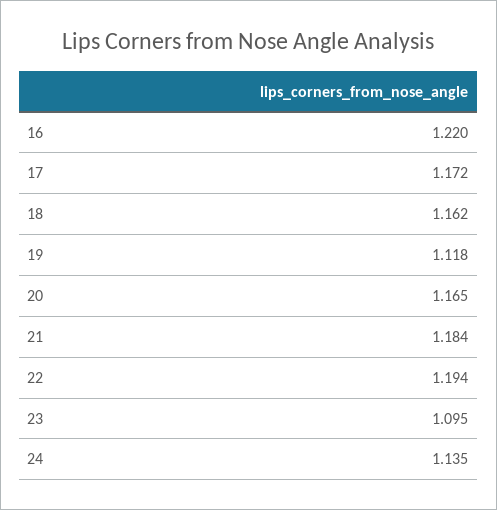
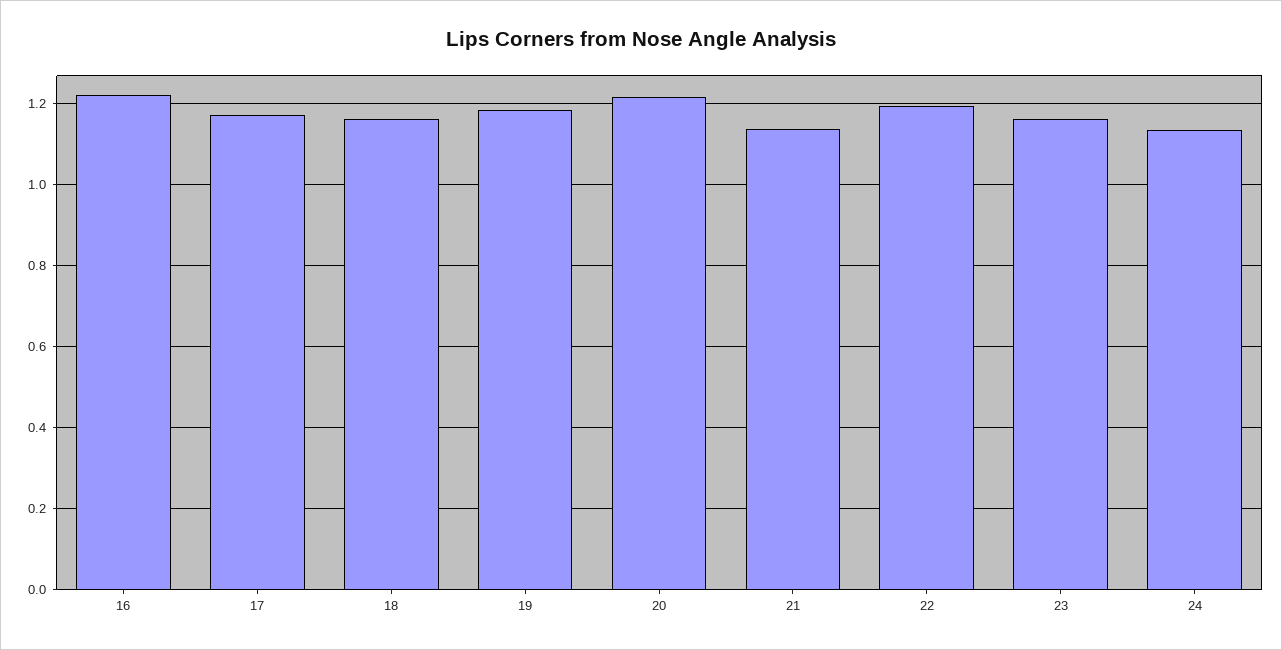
  {
    "16": 1.22,
    "17": 1.172,
    "18": 1.162,
-   "19": 1.118,
+   "19": 1.18,
-   "20": 1.165,
+   "20": 1.22,
-   "21": 1.184,
+   "21": 1.14,
    "22": 1.194,
-   "23": 1.095,
+   "23": 1.16,
    "24": 1.135
  }

